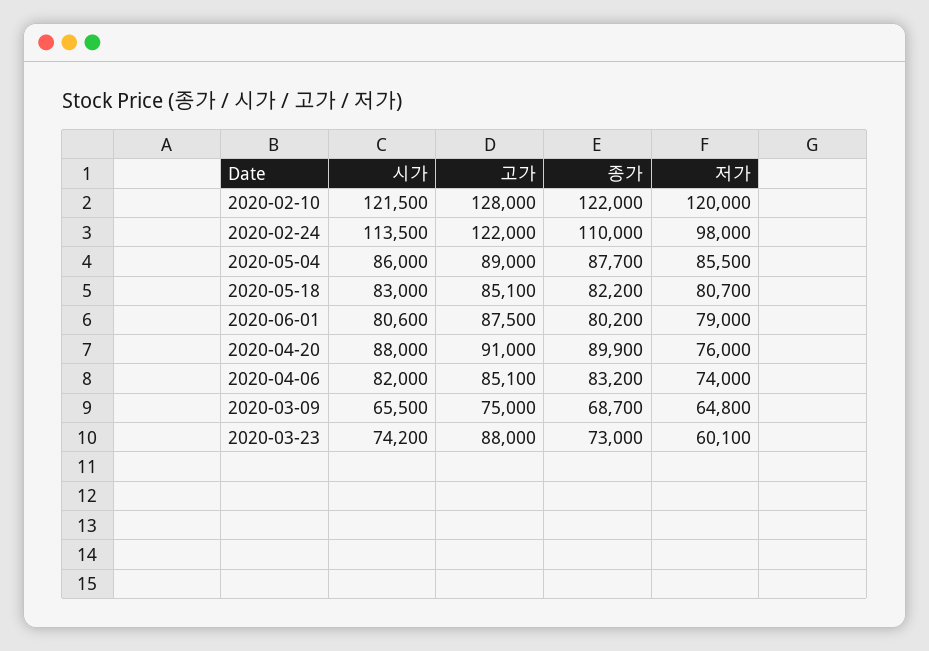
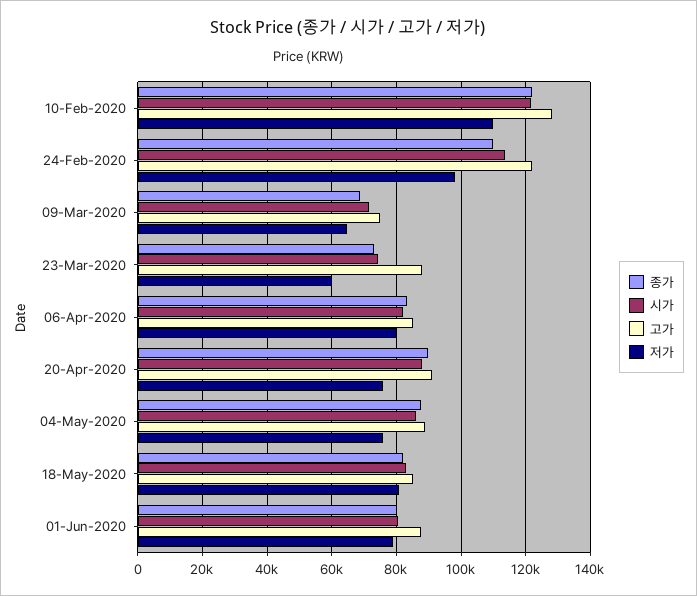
  {
    "시가": {
      "2020-02-10": 121500,
      "2020-02-24": 113500,
      "2020-05-04": 86000,
      "2020-05-18": 83000,
      "2020-06-01": 80600,
      "2020-04-20": 88000,
      "2020-04-06": 82000,
-     "2020-03-09": 65500,
+     "2020-03-09": 72000,
      "2020-03-23": 74200
    },
    "고가": {
      "2020-02-10": 128000,
      "2020-02-24": 122000,
      "2020-05-04": 89000,
      "2020-05-18": 85100,
      "2020-06-01": 87500,
      "2020-04-20": 91000,
      "2020-04-06": 85100,
      "2020-03-09": 75000,
      "2020-03-23": 88000
    },
    "종가": {
      "2020-02-10": 122000,
      "2020-02-24": 110000,
      "2020-05-04": 87700,
      "2020-05-18": 82200,
      "2020-06-01": 80200,
      "2020-04-20": 89900,
      "2020-04-06": 83200,
      "2020-03-09": 68700,
      "2020-03-23": 73000
    },
    "저가": {
-     "2020-02-10": 120000,
+     "2020-02-10": 110000,
      "2020-02-24": 98000,
-     "2020-05-04": 85500,
+     "2020-05-04": 76000,
      "2020-05-18": 80700,
      "2020-06-01": 79000,
      "2020-04-20": 76000,
-     "2020-04-06": 74000,
+     "2020-04-06": 80000,
      "2020-03-09": 64800,
      "2020-03-23": 60100
    }
  }

